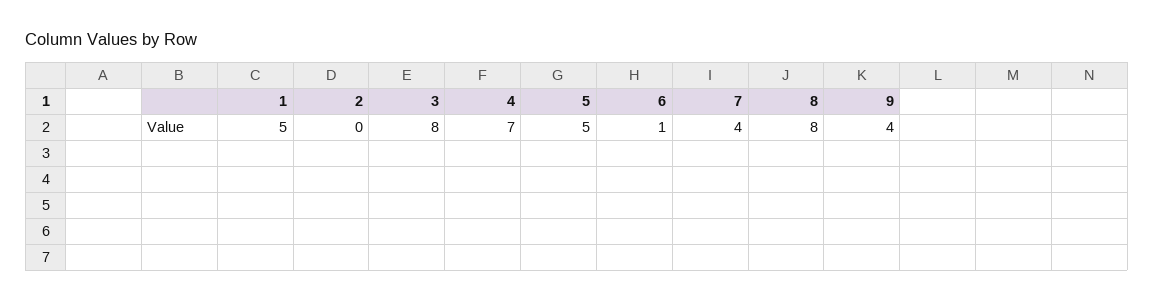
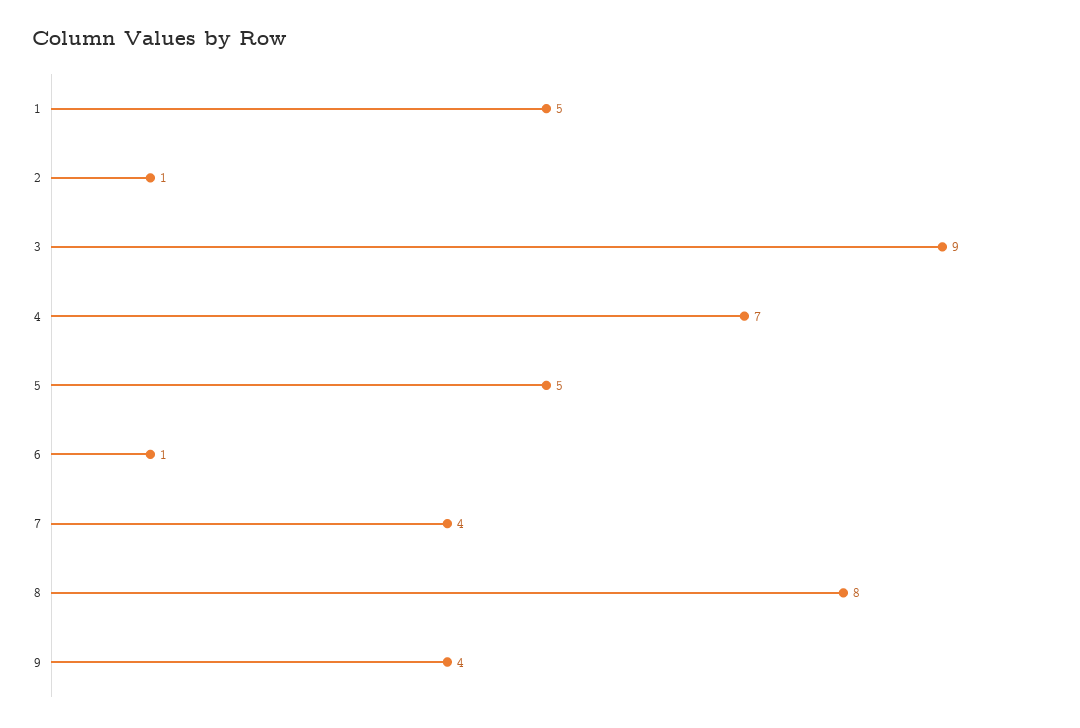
  {
    "1": 5,
-   "2": 0,
+   "2": 1,
-   "3": 8,
+   "3": 9,
    "4": 7,
    "5": 5,
    "6": 1,
    "7": 4,
    "8": 8,
    "9": 4
  }

